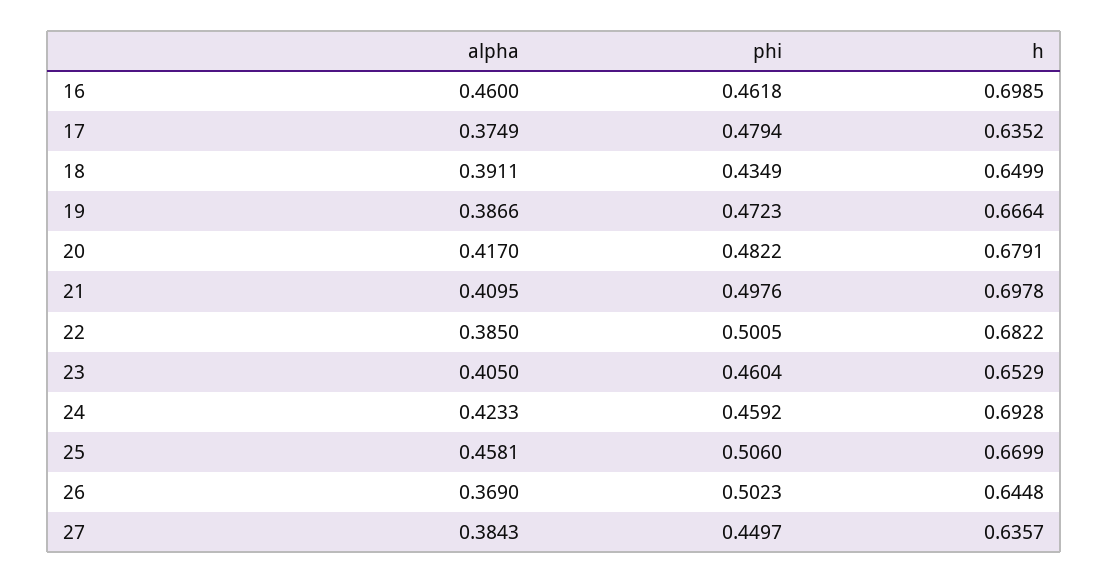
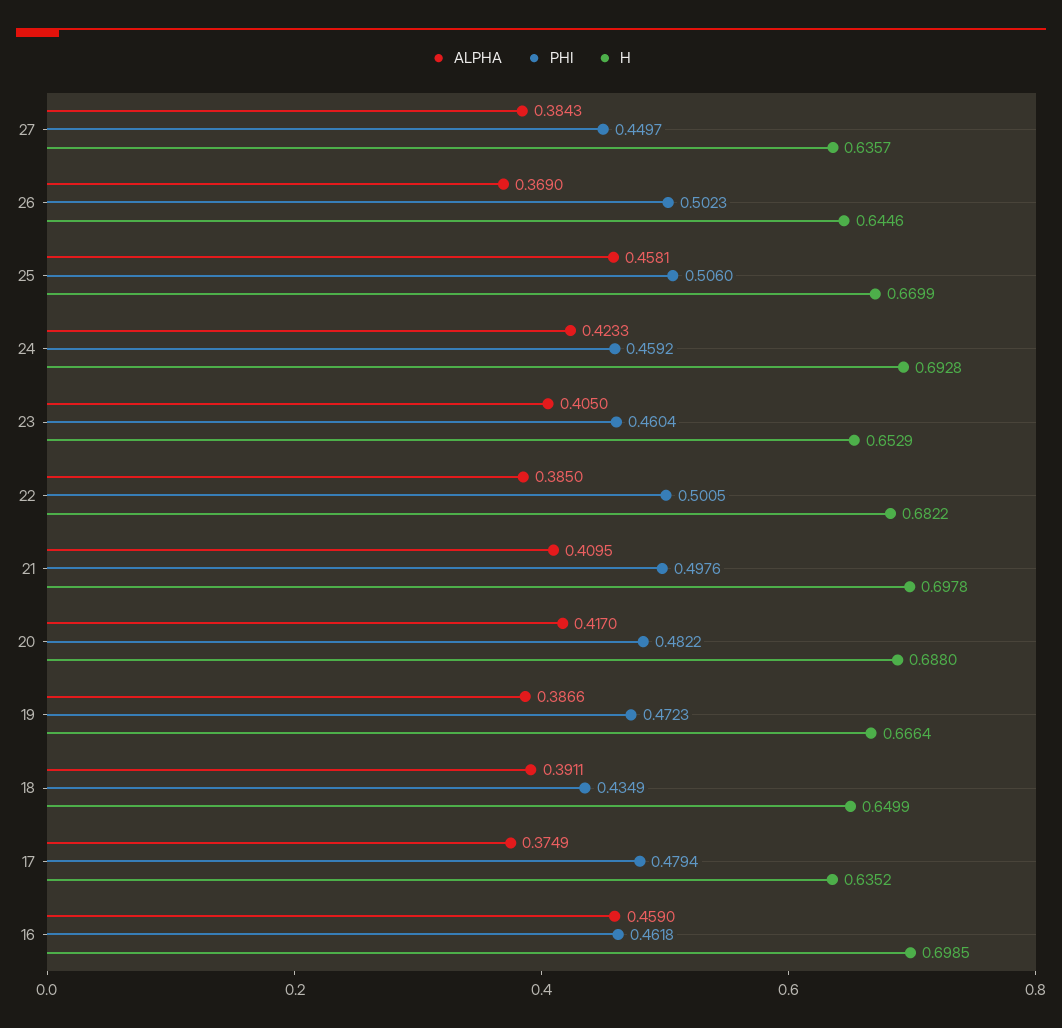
  {
    "alpha": {
-     "16": 0.46,
+     "16": 0.459,
      "17": 0.3749,
      "18": 0.3911,
      "19": 0.3866,
      "20": 0.417,
      "21": 0.4095,
      "22": 0.385,
      "23": 0.405,
      "24": 0.4233,
      "25": 0.4581,
      "26": 0.369,
      "27": 0.3843
    },
    "phi": {
      "16": 0.4618,
      "17": 0.4794,
      "18": 0.4349,
      "19": 0.4723,
      "20": 0.4822,
      "21": 0.4976,
      "22": 0.5005,
      "23": 0.4604,
      "24": 0.4592,
      "25": 0.506,
      "26": 0.5023,
      "27": 0.4497
    },
    "h": {
      "16": 0.6985,
      "17": 0.6352,
      "18": 0.6499,
      "19": 0.6664,
-     "20": 0.6791,
+     "20": 0.688,
      "21": 0.6978,
      "22": 0.6822,
      "23": 0.6529,
      "24": 0.6928,
      "25": 0.6699,
-     "26": 0.6448,
+     "26": 0.6446,
      "27": 0.6357
    }
  }

